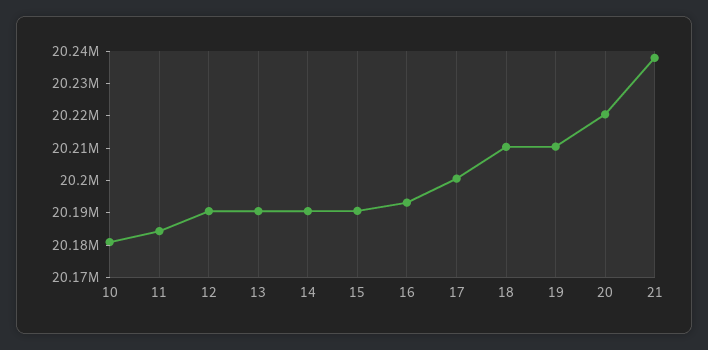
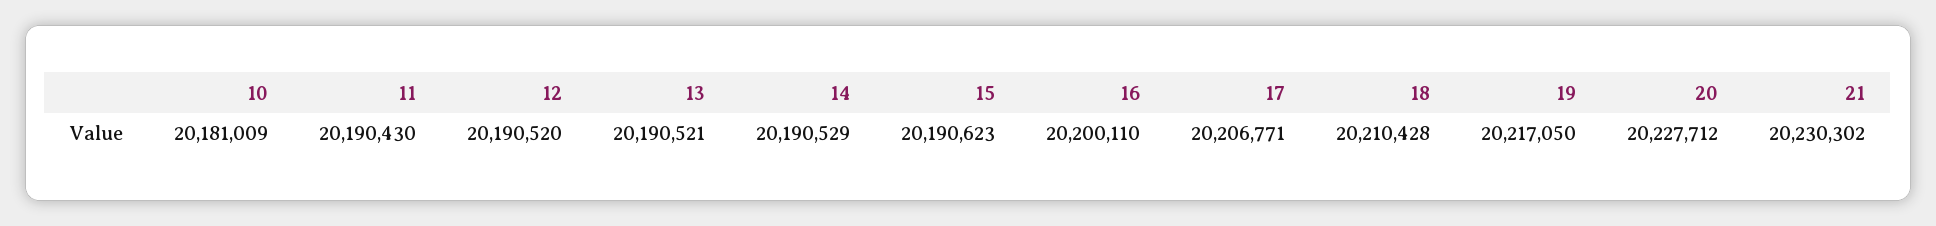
  {
    "10": 20181009,
-   "11": 20185000,
+   "11": 20190430,
    "12": 20190520,
    "13": 20190521,
    "14": 20190529,
    "15": 20190623,
-   "16": 20192500,
+   "16": 20200110,
-   "17": 20200000,
+   "17": 20206771,
    "18": 20210428,
-   "19": 20210000,
+   "19": 20217050,
-   "20": 20220000,
+   "20": 20227712,
-   "21": 20237500
+   "21": 20230302
  }

